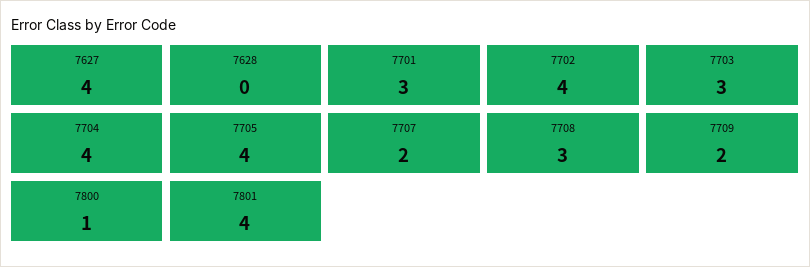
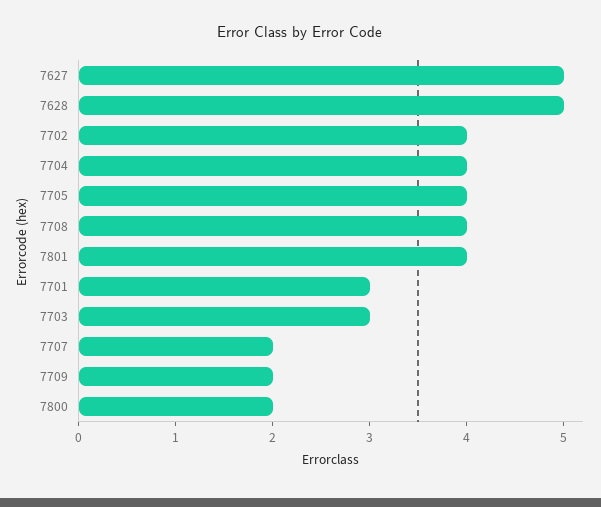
  {
-   "7627": 4,
+   "7627": 5,
-   "7628": 0,
+   "7628": 5,
    "7701": 3,
    "7702": 4,
    "7703": 3,
    "7704": 4,
    "7705": 4,
    "7707": 2,
-   "7708": 3,
+   "7708": 4,
    "7709": 2,
-   "7800": 1,
+   "7800": 2,
    "7801": 4
  }

